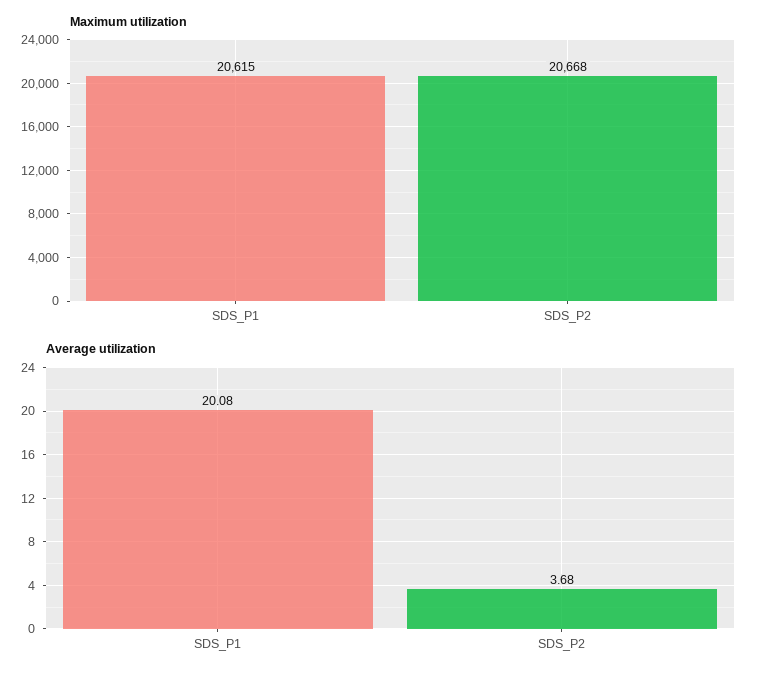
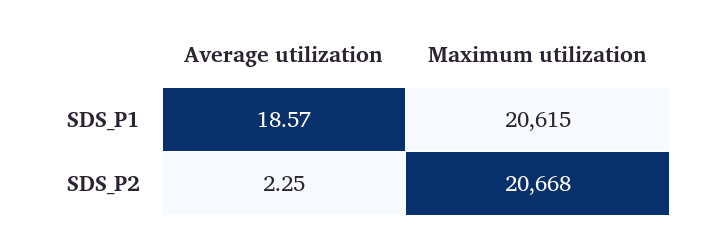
  {
    "Maximum utilization": {
      "SDS_P1": 20615,
      "SDS_P2": 20668
    },
    "Average utilization": {
-     "SDS_P1": 20.08,
+     "SDS_P1": 18.57,
-     "SDS_P2": 3.68
+     "SDS_P2": 2.25
    }
  }

